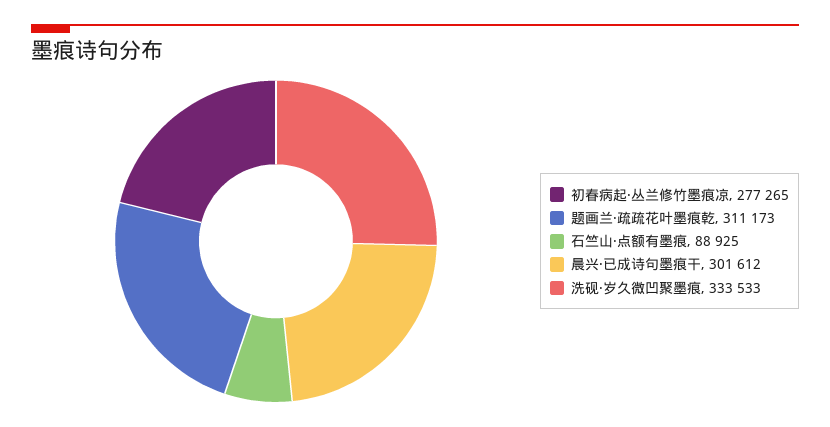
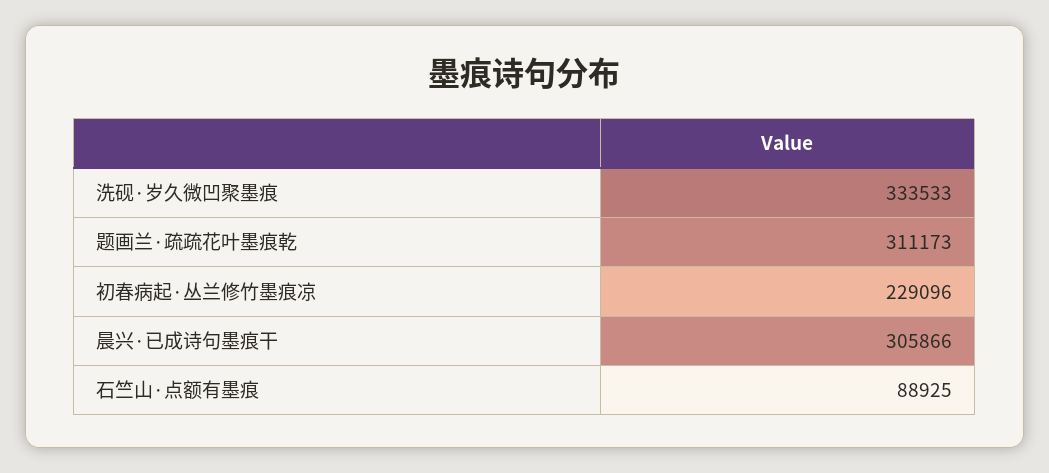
  {
-   "初春病起·丛兰修竹墨痕凉": 277265,
+   "初春病起·丛兰修竹墨痕凉": 229096,
    "题画兰·疏疏花叶墨痕乾": 311173,
    "石竺山·点额有墨痕": 88925,
-   "晨兴·已成诗句墨痕干": 301612,
+   "晨兴·已成诗句墨痕干": 305866,
    "洗砚·岁久微凹聚墨痕": 333533
  }

